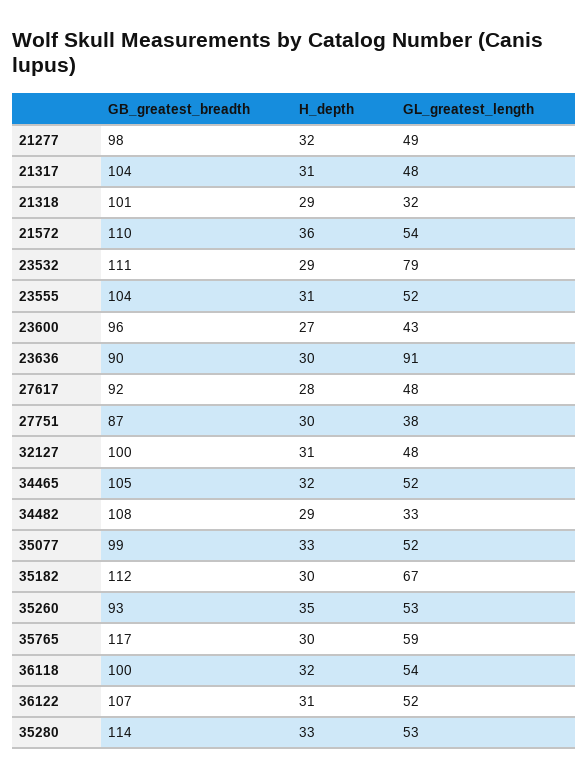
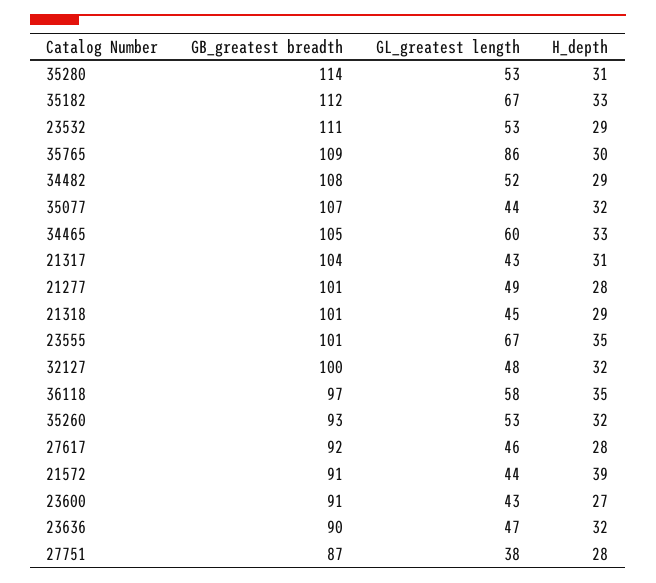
  {
    "GB_greatest_breadth": {
-     "21277": 98,
+     "21277": 101,
      "21317": 104,
      "21318": 101,
-     "21572": 110,
+     "21572": 91,
      "23532": 111,
-     "23555": 104,
+     "23555": 101,
-     "23600": 96,
+     "23600": 91,
      "23636": 90,
      "27617": 92,
      "27751": 87,
      "32127": 100,
      "34465": 105,
      "34482": 108,
-     "35077": 99,
+     "35077": 107,
      "35182": 112,
      "35260": 93,
-     "35765": 117,
+     "35765": 109,
-     "36118": 100,
+     "36118": 97,
-     "36122": 107,
      "35280": 114
    },
    "H_depth": {
-     "21277": 32,
+     "21277": 28,
      "21317": 31,
      "21318": 29,
-     "21572": 36,
+     "21572": 39,
      "23532": 29,
-     "23555": 31,
+     "23555": 35,
      "23600": 27,
-     "23636": 30,
+     "23636": 32,
      "27617": 28,
-     "27751": 30,
+     "27751": 28,
-     "32127": 31,
+     "32127": 32,
-     "34465": 32,
+     "34465": 33,
      "34482": 29,
-     "35077": 33,
+     "35077": 32,
-     "35182": 30,
+     "35182": 33,
-     "35260": 35,
+     "35260": 32,
      "35765": 30,
-     "36118": 32,
+     "36118": 35,
-     "36122": 31,
-     "35280": 33
+     "35280": 31
    },
    "GL_greatest_length": {
      "21277": 49,
-     "21317": 48,
+     "21317": 43,
-     "21318": 32,
+     "21318": 45,
-     "21572": 54,
+     "21572": 44,
-     "23532": 79,
+     "23532": 53,
-     "23555": 52,
+     "23555": 67,
      "23600": 43,
-     "23636": 91,
+     "23636": 47,
-     "27617": 48,
+     "27617": 46,
      "27751": 38,
      "32127": 48,
-     "34465": 52,
+     "34465": 60,
-     "34482": 33,
+     "34482": 52,
-     "35077": 52,
+     "35077": 44,
      "35182": 67,
      "35260": 53,
-     "35765": 59,
+     "35765": 86,
-     "36118": 54,
+     "36118": 58,
-     "36122": 52,
      "35280": 53
    }
  }

